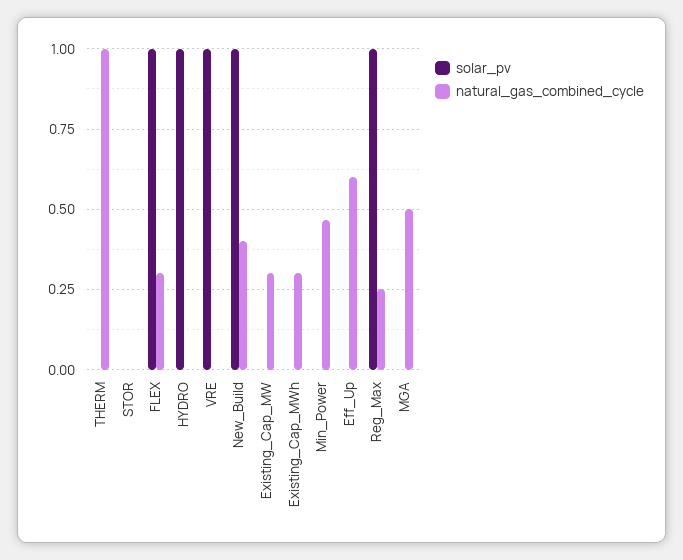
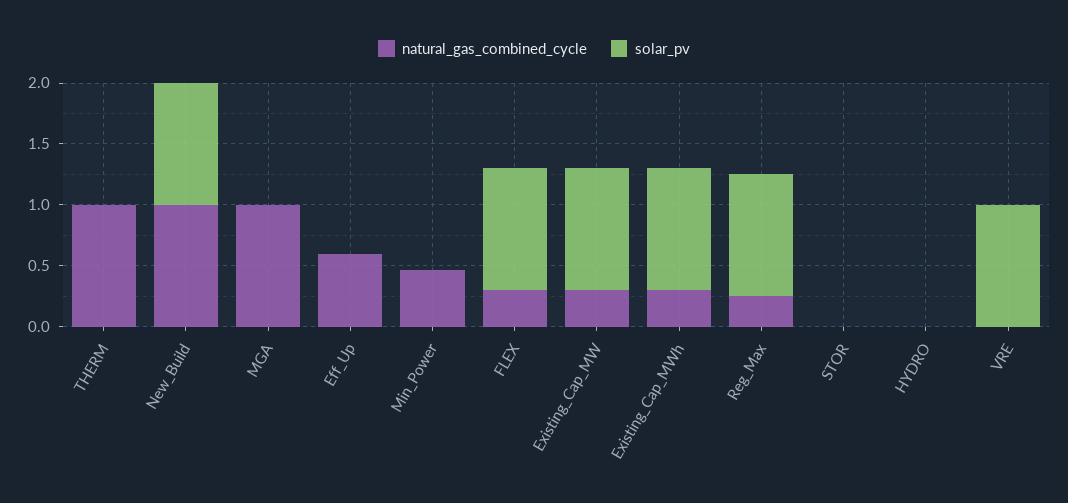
  {
    "solar_pv": {
      "THERM": 0,
      "STOR": 0,
      "FLEX": 1,
-     "HYDRO": 1,
+     "HYDRO": 0,
      "VRE": 1,
      "New_Build": 1,
-     "Existing_Cap_MW": 0,
+     "Existing_Cap_MW": 1,
-     "Existing_Cap_MWh": 0,
+     "Existing_Cap_MWh": 1,
      "Min_Power": 0,
      "Eff_Up": 0,
      "Reg_Max": 1,
      "MGA": 0
    },
    "natural_gas_combined_cycle": {
      "THERM": 1,
      "STOR": 0,
      "FLEX": 0.3,
      "HYDRO": 0,
      "VRE": 0,
-     "New_Build": 0.4,
+     "New_Build": 1,
      "Existing_Cap_MW": 0.3,
      "Existing_Cap_MWh": 0.3,
      "Min_Power": 0.475,
      "Eff_Up": 0.6,
      "Reg_Max": 0.25,
-     "MGA": 0.5
+     "MGA": 1
    }
  }

